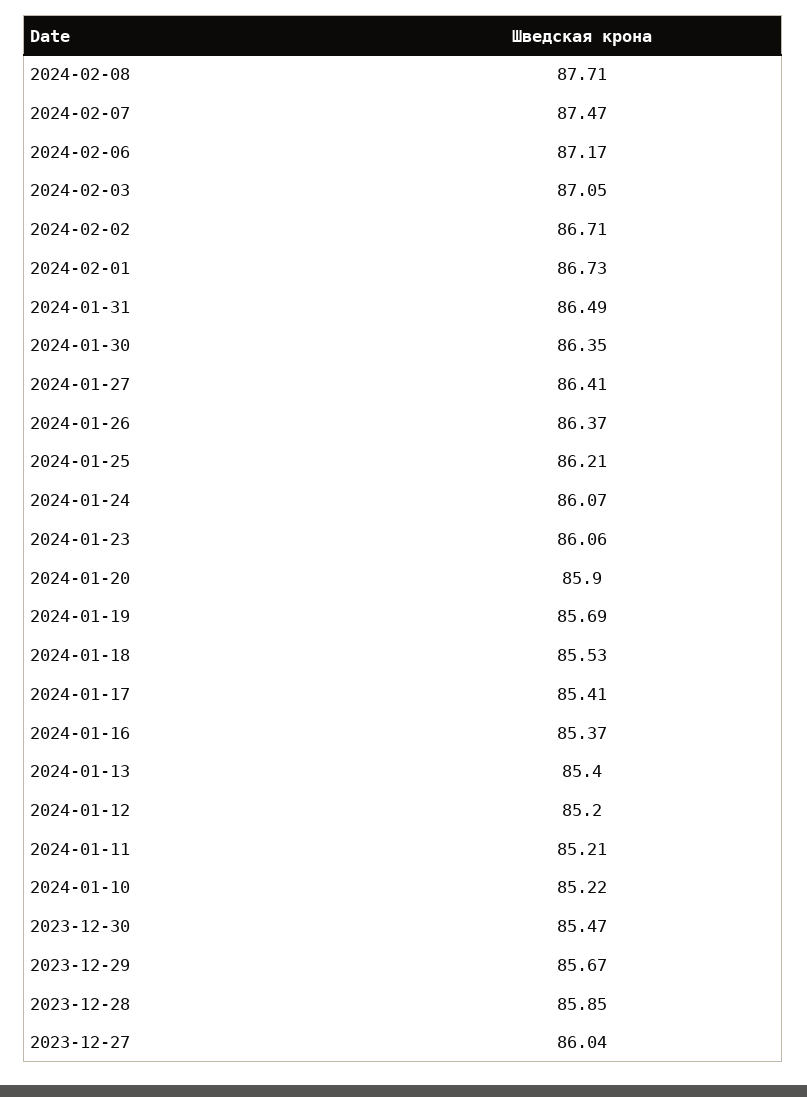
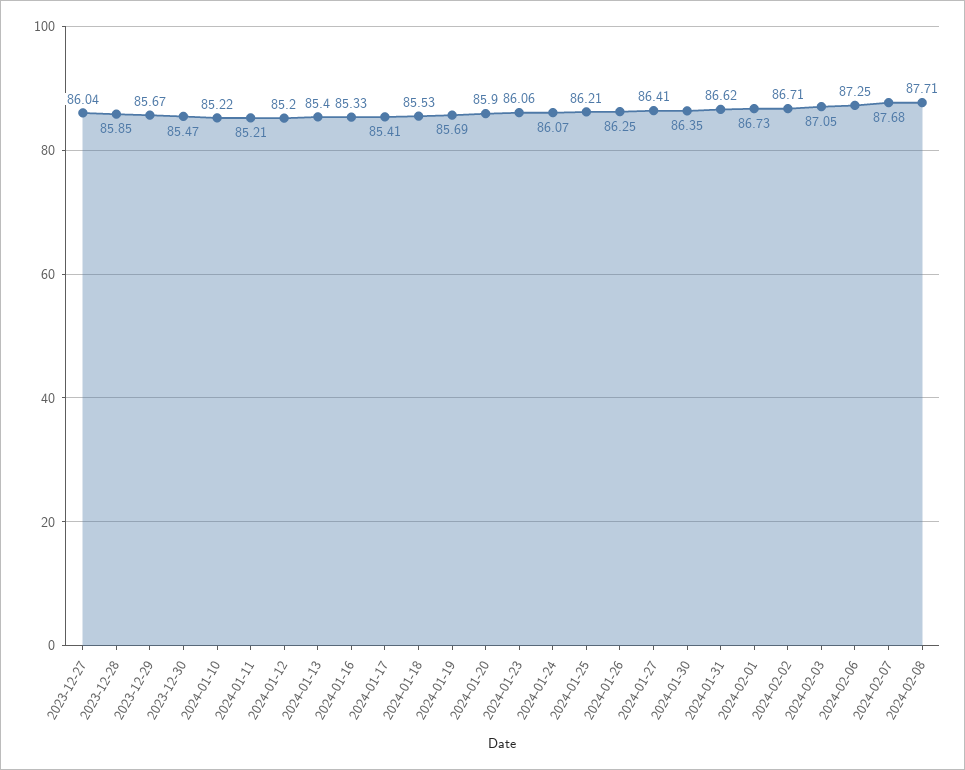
  {
    "2024-02-08": 87.71,
-   "2024-02-07": 87.47,
+   "2024-02-07": 87.68,
-   "2024-02-06": 87.17,
+   "2024-02-06": 87.25,
    "2024-02-03": 87.05,
    "2024-02-02": 86.71,
    "2024-02-01": 86.73,
-   "2024-01-31": 86.49,
+   "2024-01-31": 86.62,
    "2024-01-30": 86.35,
    "2024-01-27": 86.41,
-   "2024-01-26": 86.37,
+   "2024-01-26": 86.25,
    "2024-01-25": 86.21,
    "2024-01-24": 86.07,
    "2024-01-23": 86.06,
    "2024-01-20": 85.9,
    "2024-01-19": 85.69,
    "2024-01-18": 85.53,
    "2024-01-17": 85.41,
-   "2024-01-16": 85.37,
+   "2024-01-16": 85.33,
    "2024-01-13": 85.4,
    "2024-01-12": 85.2,
    "2024-01-11": 85.21,
    "2024-01-10": 85.22,
    "2023-12-30": 85.47,
    "2023-12-29": 85.67,
    "2023-12-28": 85.85,
    "2023-12-27": 86.04
  }

